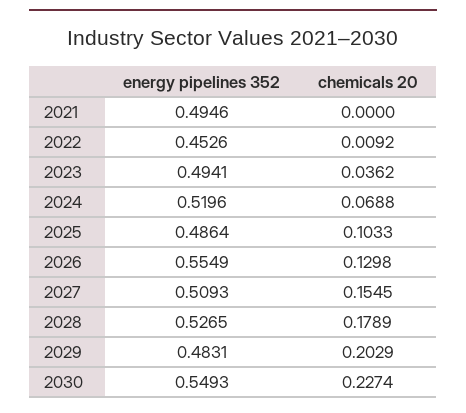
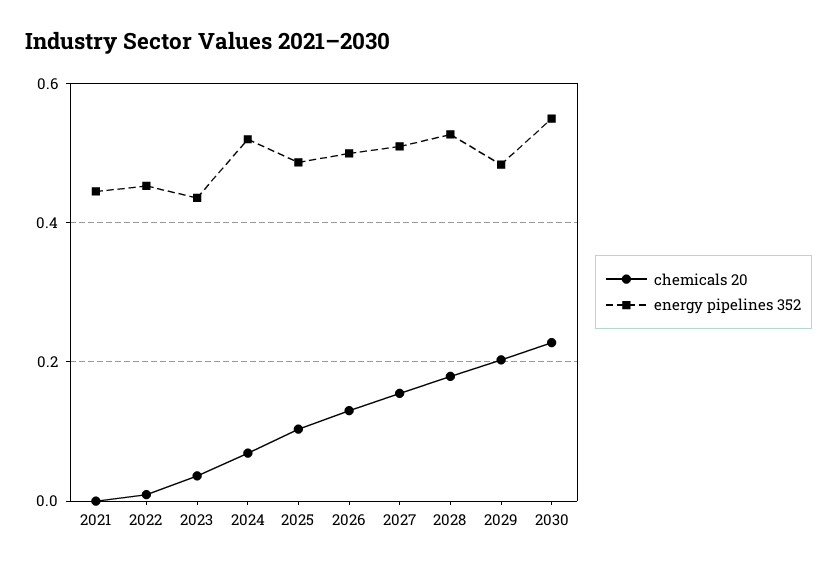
  {
    "energy pipelines 352": {
-     "2021": 0.4946,
+     "2021": 0.44,
      "2022": 0.4526,
-     "2023": 0.4941,
+     "2023": 0.44,
      "2024": 0.5196,
      "2025": 0.4864,
-     "2026": 0.5549,
+     "2026": 0.5,
      "2027": 0.5093,
      "2028": 0.5265,
      "2029": 0.4831,
      "2030": 0.5493
    },
    "chemicals 20": {
      "2021": 0,
      "2022": 0.0092,
      "2023": 0.0362,
      "2024": 0.0688,
      "2025": 0.1033,
      "2026": 0.1298,
      "2027": 0.1545,
      "2028": 0.1789,
      "2029": 0.2029,
      "2030": 0.2274
    }
  }

